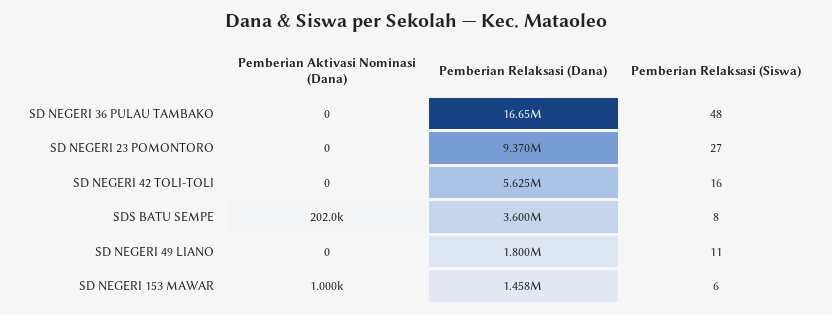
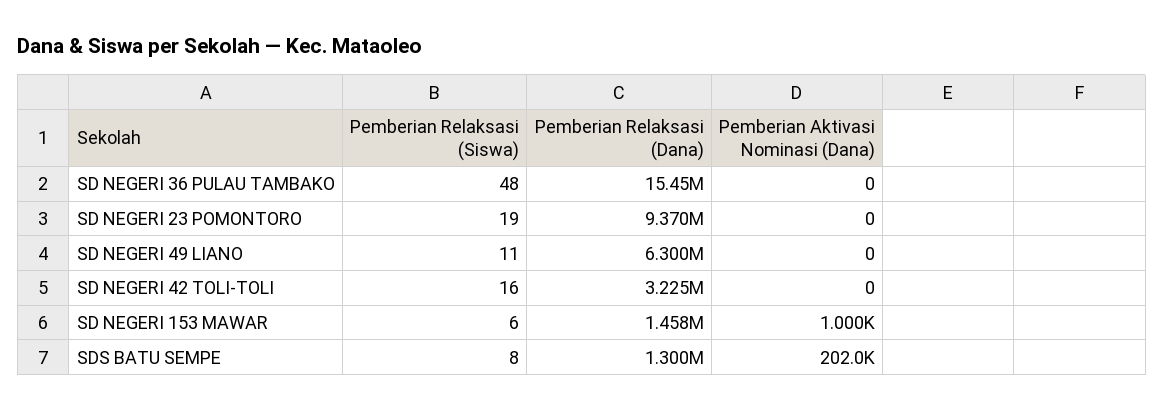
  {
    "Pemberian Aktivasi Nominasi (Dana)": {
      "SD NEGERI 36 PULAU TAMBAKO": 0,
      "SD NEGERI 23 POMONTORO": 0,
      "SD NEGERI 42 TOLI-TOLI": 0,
      "SDS BATU SEMPE": 202000,
      "SD NEGERI 49 LIANO": 0,
      "SD NEGERI 153 MAWAR": 1000
    },
    "Pemberian Relaksasi (Dana)": {
-     "SD NEGERI 36 PULAU TAMBAKO": 16650000,
+     "SD NEGERI 36 PULAU TAMBAKO": 15450000,
      "SD NEGERI 23 POMONTORO": 9370000,
-     "SD NEGERI 42 TOLI-TOLI": 5625000,
+     "SD NEGERI 42 TOLI-TOLI": 3225000,
-     "SDS BATU SEMPE": 3600000,
+     "SDS BATU SEMPE": 1300000,
-     "SD NEGERI 49 LIANO": 1800000,
+     "SD NEGERI 49 LIANO": 6300000,
      "SD NEGERI 153 MAWAR": 1458000
    },
    "Pemberian Relaksasi (Siswa)": {
      "SD NEGERI 36 PULAU TAMBAKO": 48,
-     "SD NEGERI 23 POMONTORO": 27,
+     "SD NEGERI 23 POMONTORO": 19,
      "SD NEGERI 42 TOLI-TOLI": 16,
      "SDS BATU SEMPE": 8,
      "SD NEGERI 49 LIANO": 11,
      "SD NEGERI 153 MAWAR": 6
    }
  }

